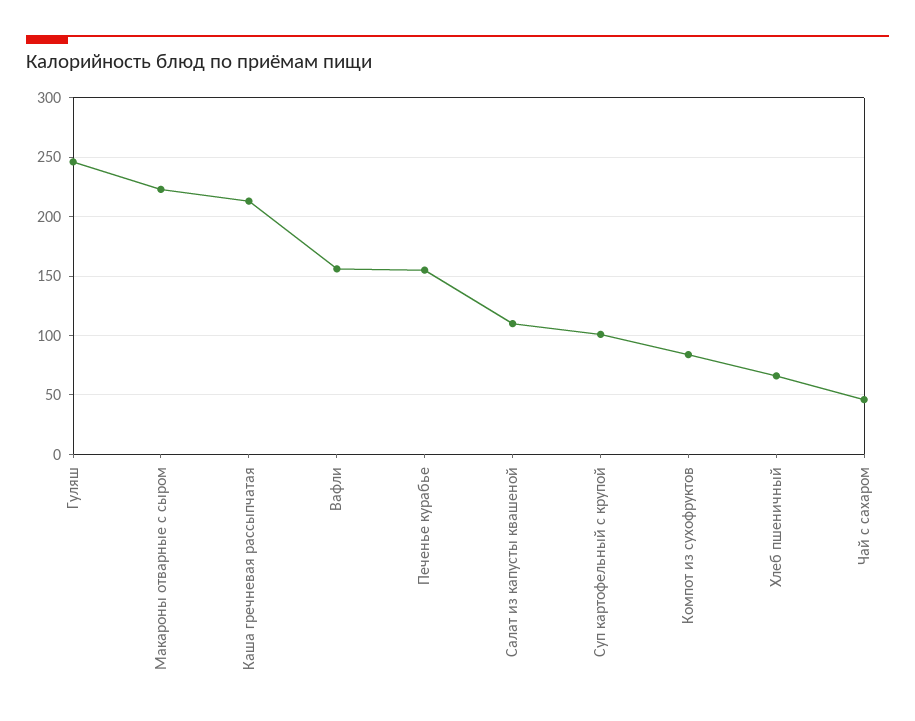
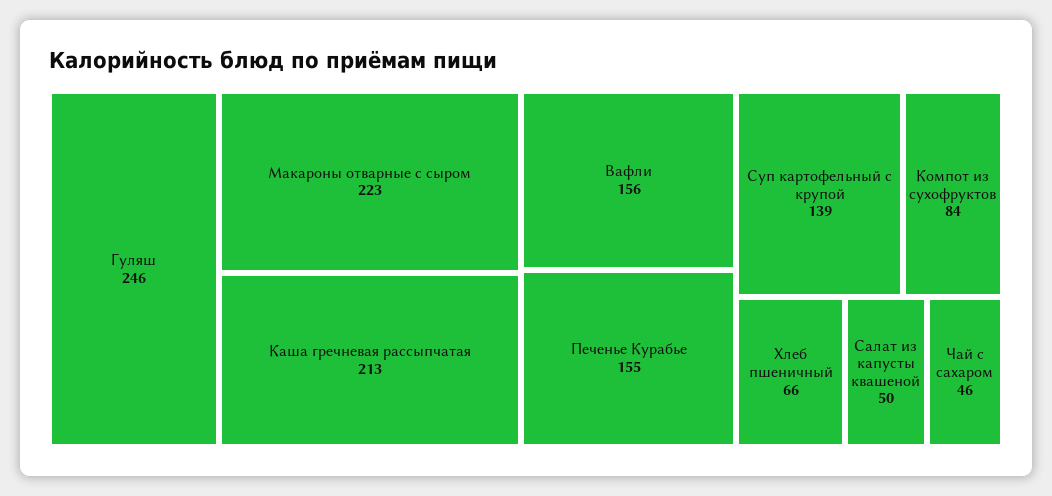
  {
    "Гуляш": 246,
    "Макароны отварные с сыром": 223,
    "Каша гречневая рассыпчатая": 213,
    "Вафли": 156,
    "Печенье курабье": 155,
-   "Салат из капусты квашеной": 110,
+   "Салат из капусты квашеной": 50,
-   "Суп картофельный с крупой": 100,
+   "Суп картофельный с крупой": 139,
    "Компот из сухофруктов": 84,
    "Хлеб пшеничный": 66,
    "Чай с сахаром": 46
  }

